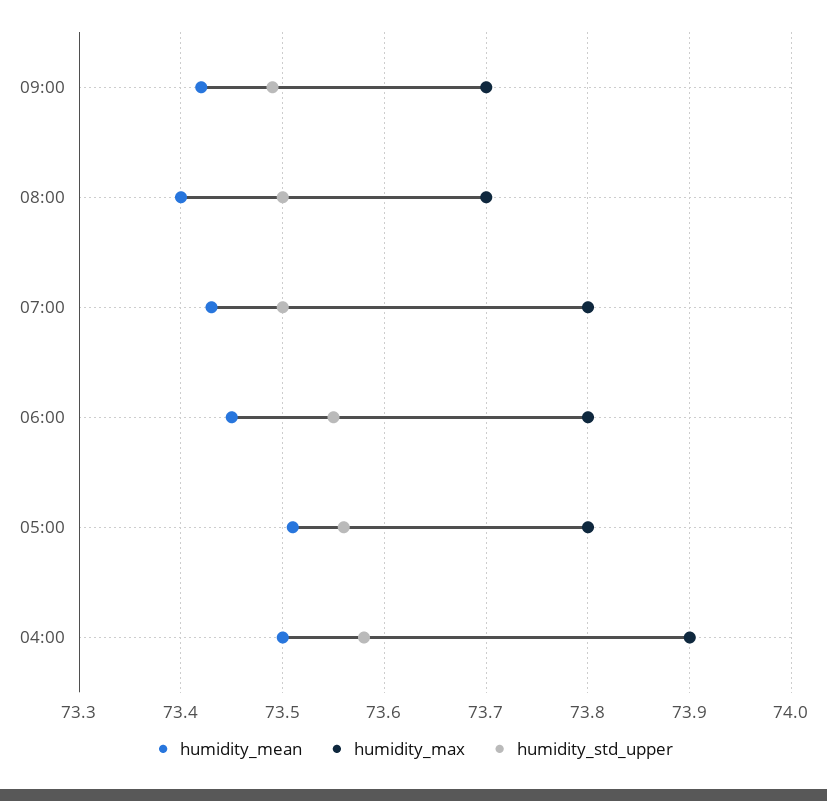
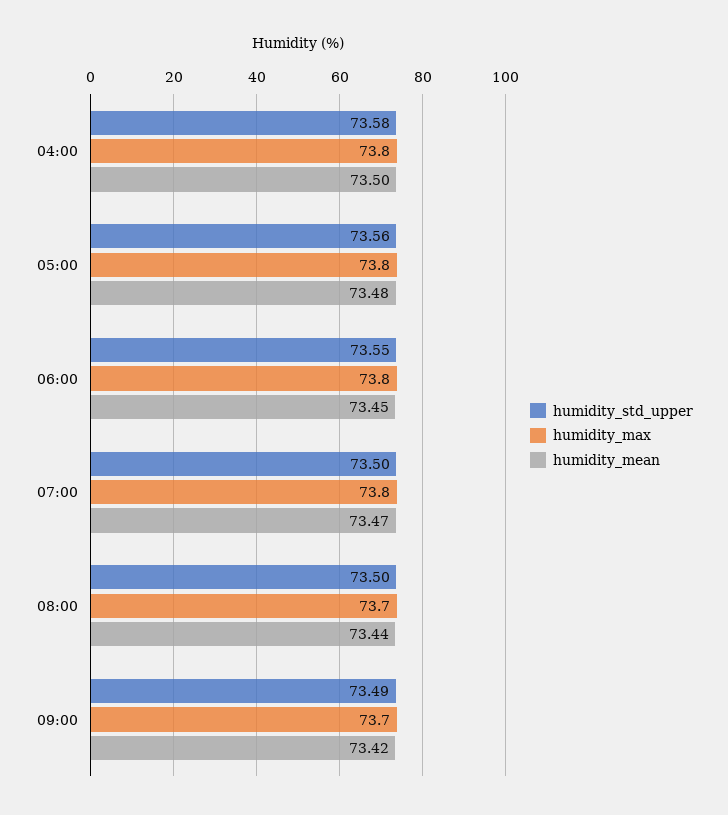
  {
    "humidity_mean": {
      "09:00": 73.42,
-     "08:00": 73.4,
+     "08:00": 73.44,
-     "07:00": 73.43,
+     "07:00": 73.47,
      "06:00": 73.45,
-     "05:00": 73.51,
+     "05:00": 73.48,
      "04:00": 73.5
    },
    "humidity_max": {
      "09:00": 73.7,
      "08:00": 73.7,
      "07:00": 73.8,
      "06:00": 73.8,
      "05:00": 73.8,
-     "04:00": 73.9
+     "04:00": 73.8
    },
    "humidity_std_upper": {
      "09:00": 73.49,
      "08:00": 73.5,
      "07:00": 73.5,
      "06:00": 73.55,
      "05:00": 73.56,
      "04:00": 73.58
    }
  }

